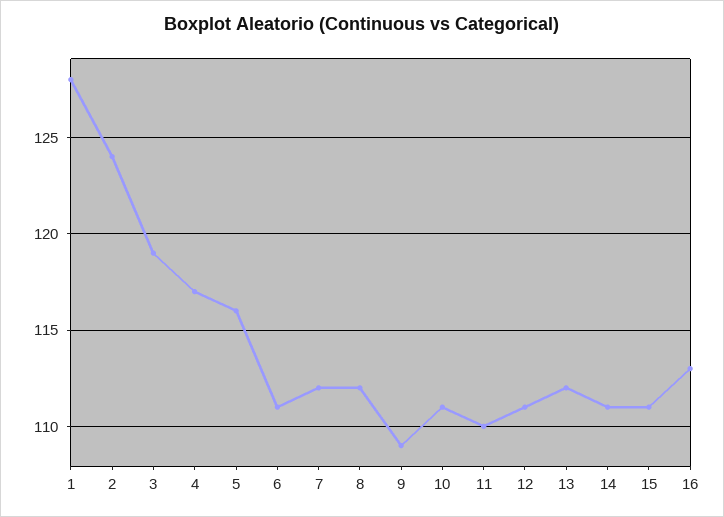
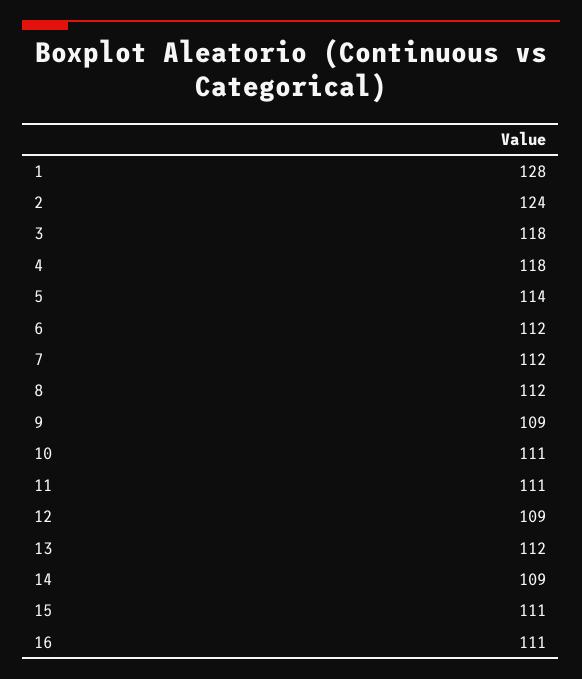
  {
    "1": 128,
    "2": 124,
-   "3": 119,
+   "3": 118,
-   "4": 117,
+   "4": 118,
-   "5": 116,
+   "5": 114,
-   "6": 111,
+   "6": 112,
    "7": 112,
    "8": 112,
    "9": 109,
    "10": 111,
-   "11": 110,
+   "11": 111,
-   "12": 111,
+   "12": 109,
    "13": 112,
-   "14": 111,
+   "14": 109,
    "15": 111,
-   "16": 113
+   "16": 111
  }

